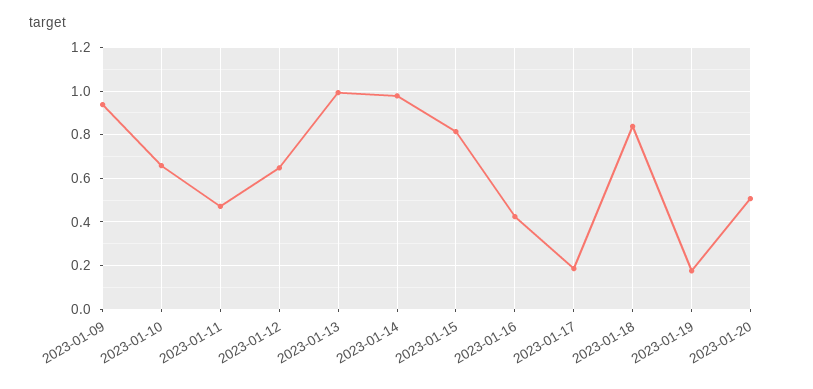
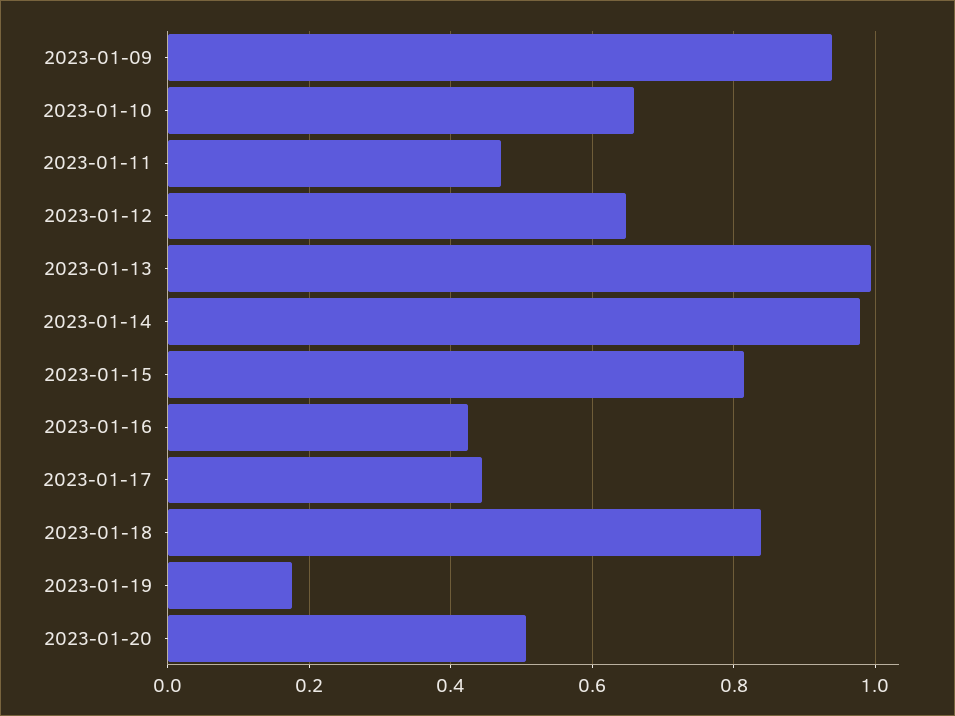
  {
    "2023-01-09": 0.94,
    "2023-01-10": 0.66,
    "2023-01-11": 0.48,
    "2023-01-12": 0.64,
    "2023-01-13": 1,
    "2023-01-14": 0.98,
    "2023-01-15": 0.82,
    "2023-01-16": 0.42,
-   "2023-01-17": 0.2,
+   "2023-01-17": 0.44,
    "2023-01-18": 0.84,
    "2023-01-19": 0.18,
    "2023-01-20": 0.5
  }

